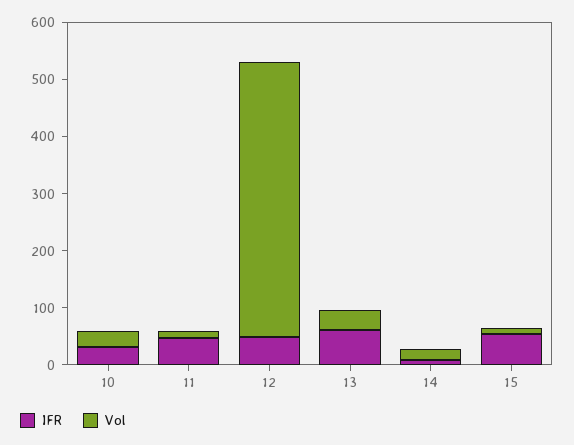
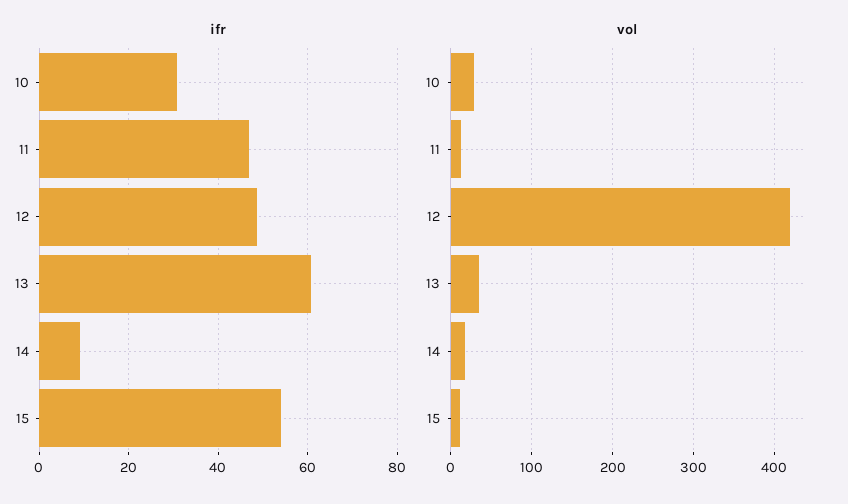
  {
    "IFR": {
      "10": 30,
      "11": 46,
      "12": 48,
      "13": 60,
      "14": 10,
      "15": 54
    },
    "Vol": {
      "10": 30,
      "11": 10,
-     "12": 480,
+     "12": 420,
      "13": 40,
      "14": 20,
      "15": 10
    }
  }

